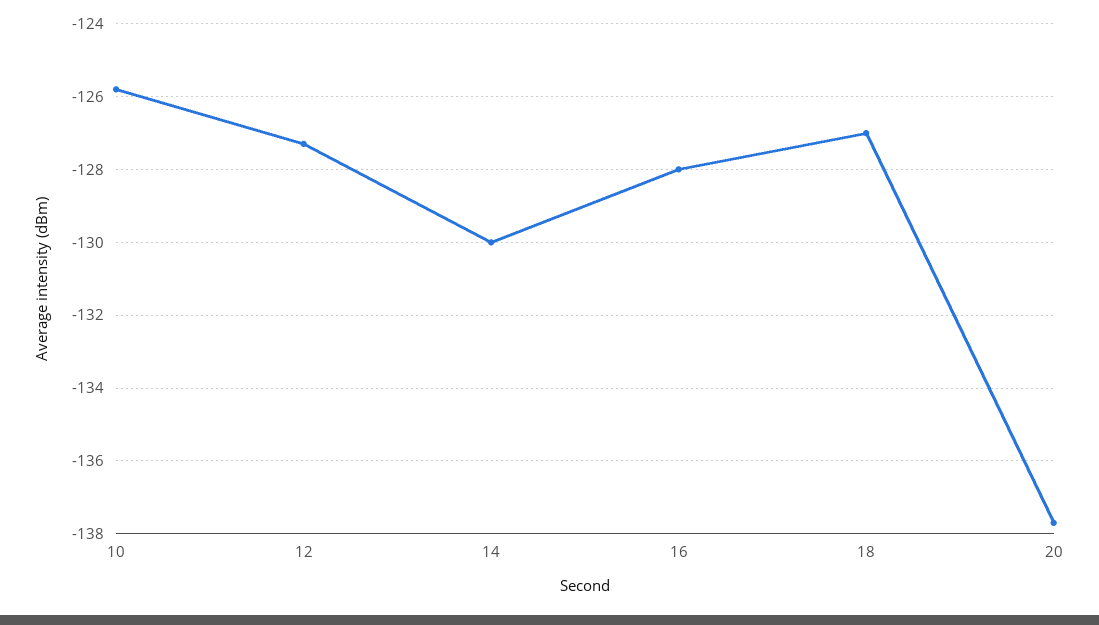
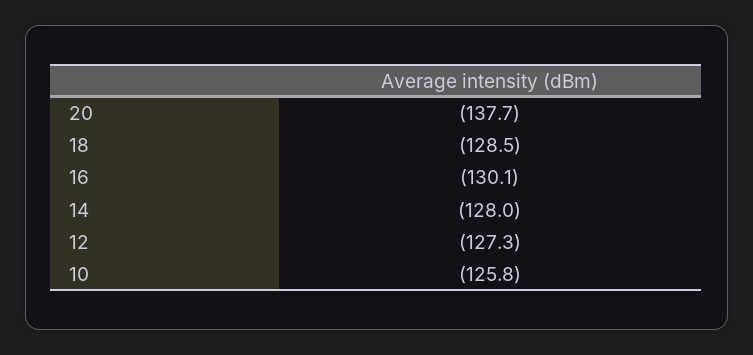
  {
    "10": -125.8,
    "12": -127.3,
-   "14": -130,
+   "14": -128,
-   "16": -128,
+   "16": -130.1,
-   "18": -127,
+   "18": -128.5,
    "20": -137.7
  }

